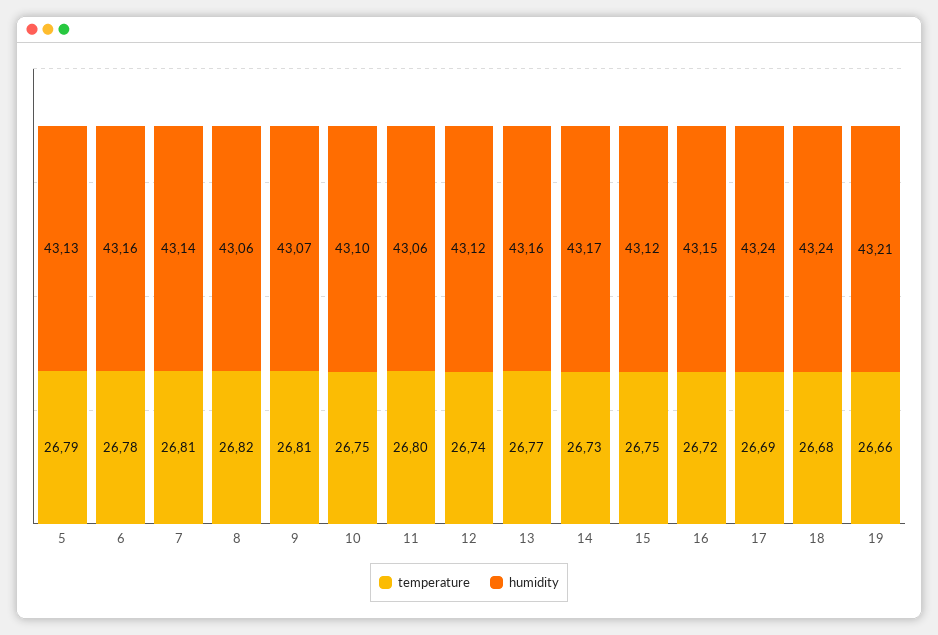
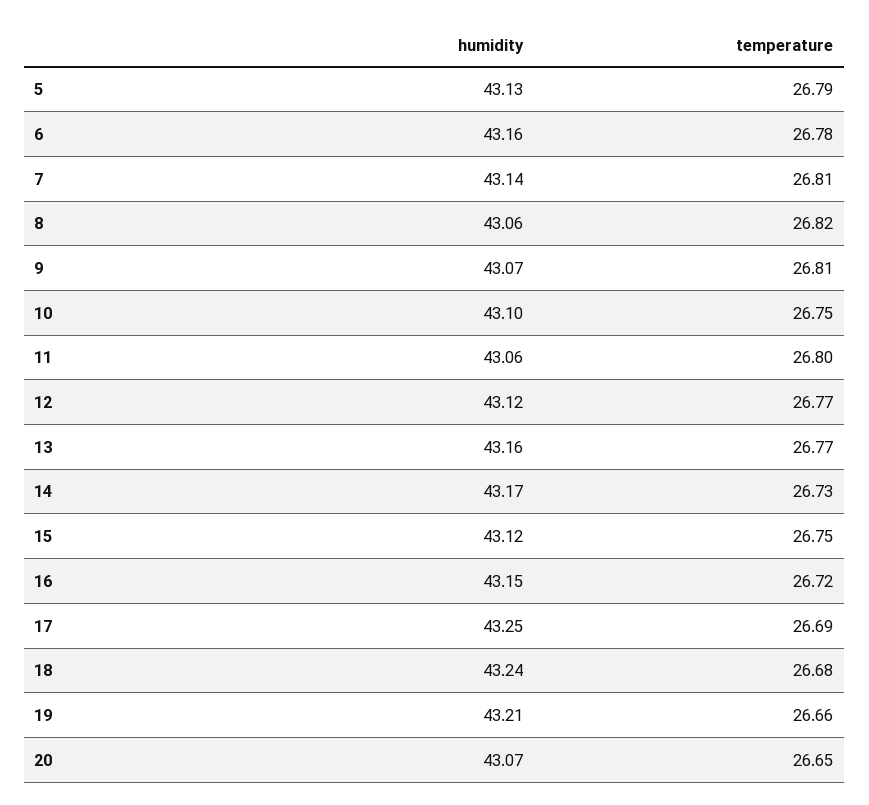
  {
    "temperature": {
      "5": 26.79,
      "6": 26.78,
      "7": 26.81,
      "8": 26.82,
      "9": 26.81,
      "10": 26.75,
      "11": 26.8,
-     "12": 26.74,
+     "12": 26.77,
      "13": 26.77,
      "14": 26.73,
      "15": 26.75,
      "16": 26.72,
      "17": 26.69,
      "18": 26.68,
-     "19": 26.66
+     "19": 26.66,
+     "20": 26.65
    },
    "humidity": {
      "5": 43.13,
      "6": 43.16,
      "7": 43.14,
      "8": 43.06,
      "9": 43.07,
      "10": 43.1,
      "11": 43.06,
      "12": 43.12,
      "13": 43.16,
      "14": 43.17,
      "15": 43.12,
      "16": 43.15,
-     "17": 43.24,
+     "17": 43.25,
      "18": 43.24,
-     "19": 43.21
+     "19": 43.21,
+     "20": 43.07
    }
  }

